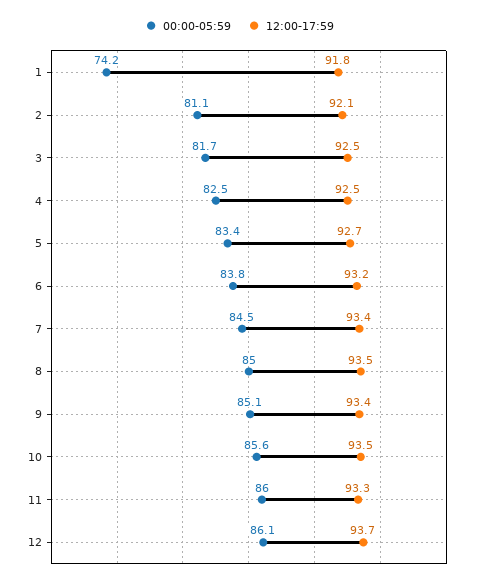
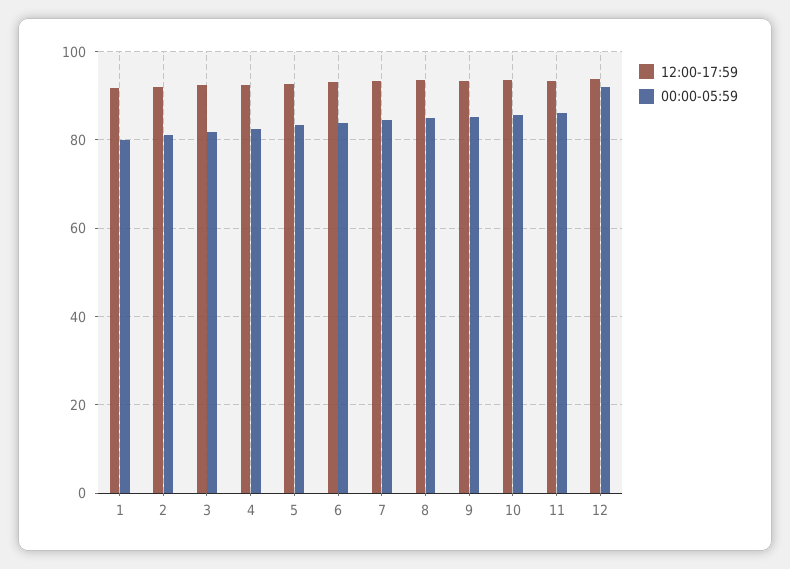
  {
    "00:00-05:59": {
-     "1": 74.2,
+     "1": 80,
      "2": 81.1,
      "3": 81.7,
      "4": 82.5,
      "5": 83.4,
      "6": 83.8,
      "7": 84.5,
      "8": 85,
      "9": 85.1,
      "10": 85.6,
      "11": 86,
-     "12": 86.1
+     "12": 92
    },
    "12:00-17:59": {
      "1": 91.8,
      "2": 92.1,
      "3": 92.5,
      "4": 92.5,
      "5": 92.7,
      "6": 93.2,
      "7": 93.4,
      "8": 93.5,
      "9": 93.4,
      "10": 93.5,
      "11": 93.3,
      "12": 93.7
    }
  }

